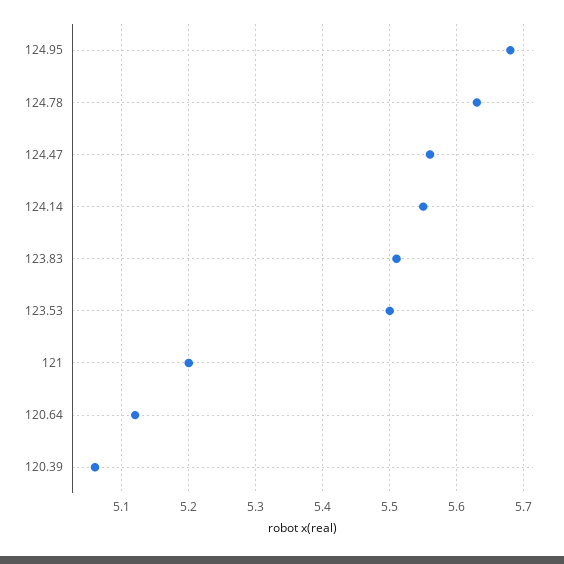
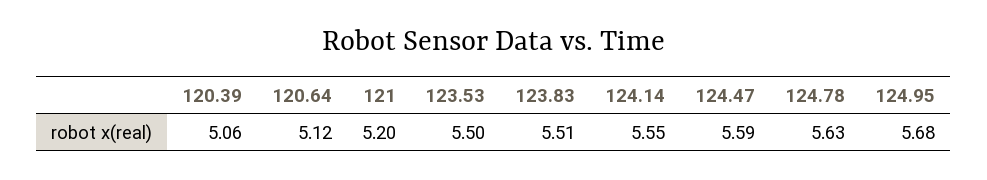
  {
    "124.95": 5.68,
    "124.78": 5.63,
-   "124.47": 5.56,
+   "124.47": 5.59,
    "124.14": 5.55,
    "123.83": 5.51,
    "123.53": 5.5,
    "121": 5.2,
    "120.64": 5.12,
    "120.39": 5.06
  }

